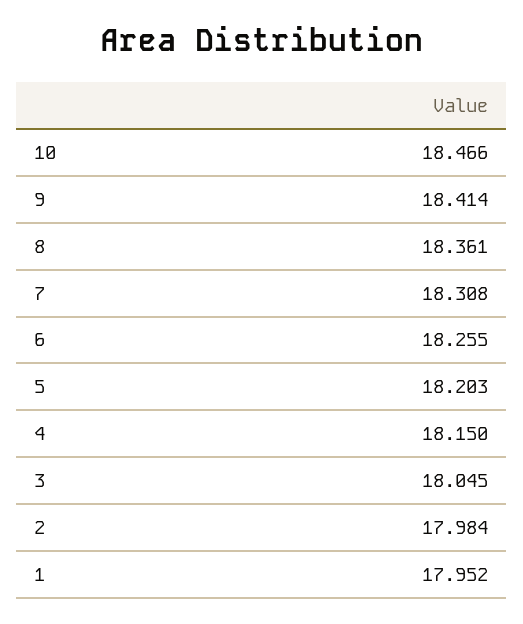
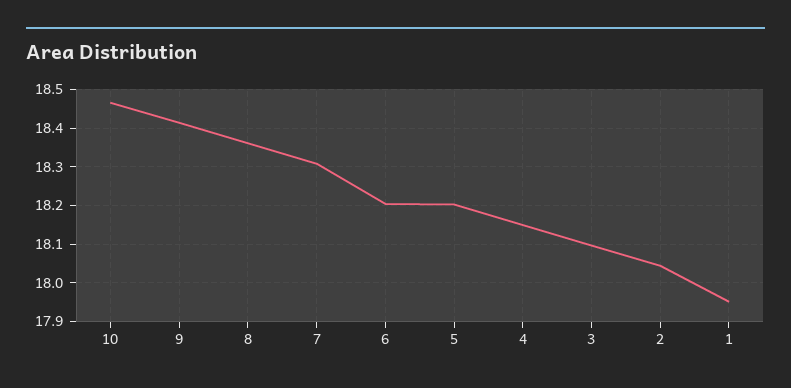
  {
    "10": 18.466,
    "9": 18.414,
    "8": 18.361,
    "7": 18.308,
-   "6": 18.255,
+   "6": 18.2,
    "5": 18.203,
    "4": 18.15,
-   "3": 18.045,
+   "3": 18.1,
-   "2": 17.984,
+   "2": 18.04,
    "1": 17.952
  }

